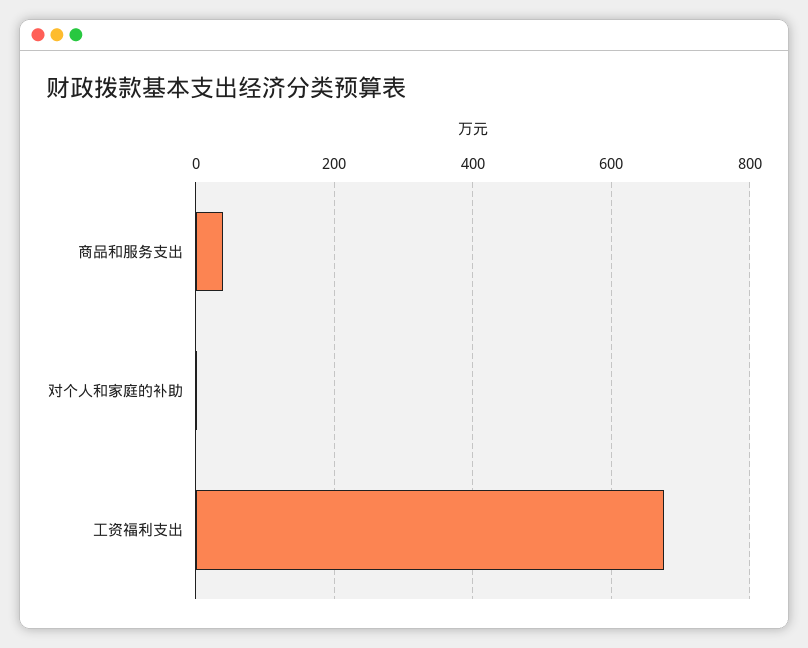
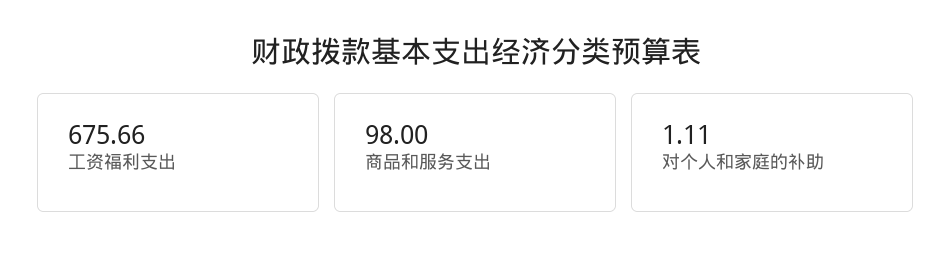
  {
-   "商品和服务支出": 40,
+   "商品和服务支出": 98,
    "对个人和家庭的补助": 1.11,
    "工资福利支出": 675.66
  }

